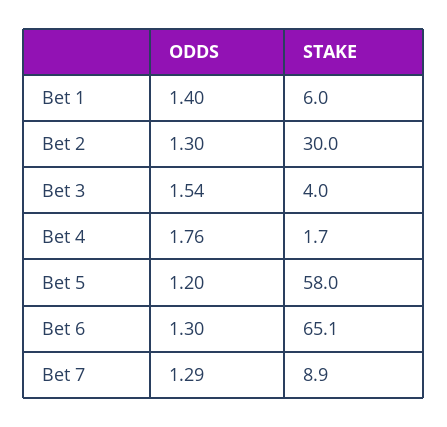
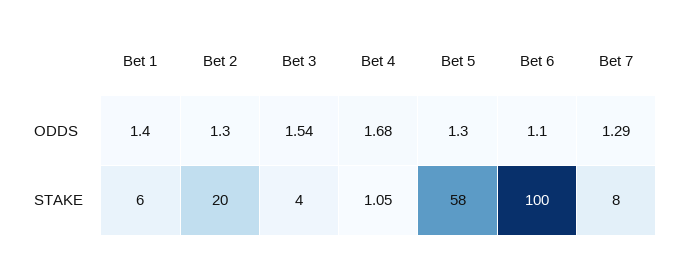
  {
    "ODDS": {
      "Bet 1": 1.4,
      "Bet 2": 1.3,
      "Bet 3": 1.54,
-     "Bet 4": 1.76,
+     "Bet 4": 1.68,
-     "Bet 5": 1.2,
+     "Bet 5": 1.3,
-     "Bet 6": 1.3,
+     "Bet 6": 1.1,
      "Bet 7": 1.29
    },
    "STAKE": {
      "Bet 1": 6,
-     "Bet 2": 30,
+     "Bet 2": 20,
      "Bet 3": 4,
-     "Bet 4": 1.7,
+     "Bet 4": 1.05,
      "Bet 5": 58,
-     "Bet 6": 65.1,
+     "Bet 6": 100,
-     "Bet 7": 8.9
+     "Bet 7": 8
    }
  }

